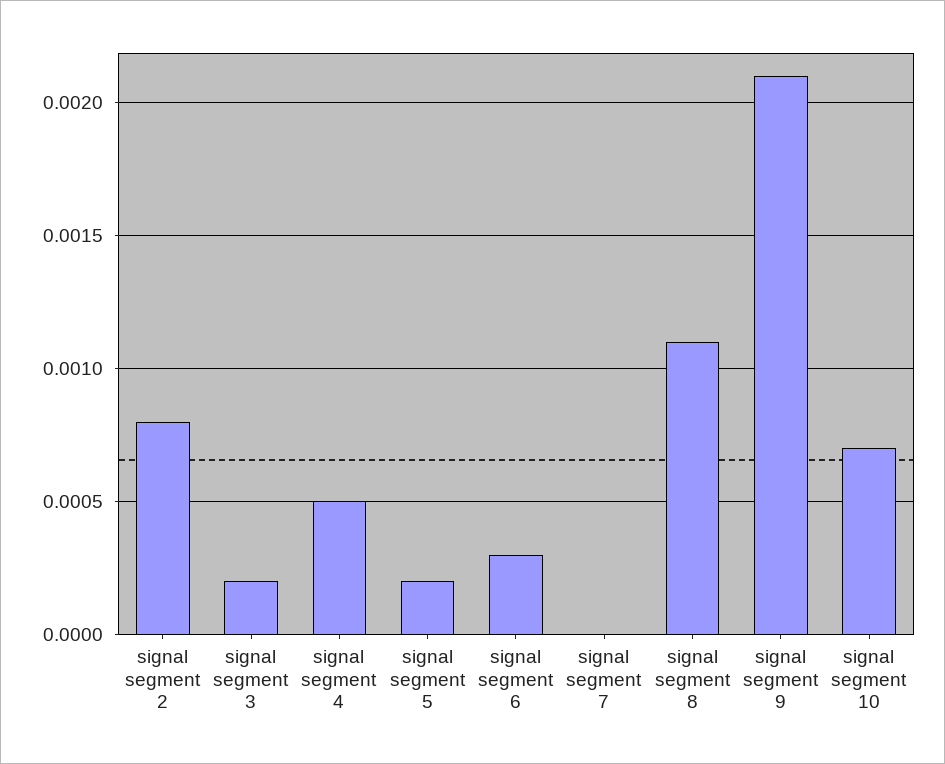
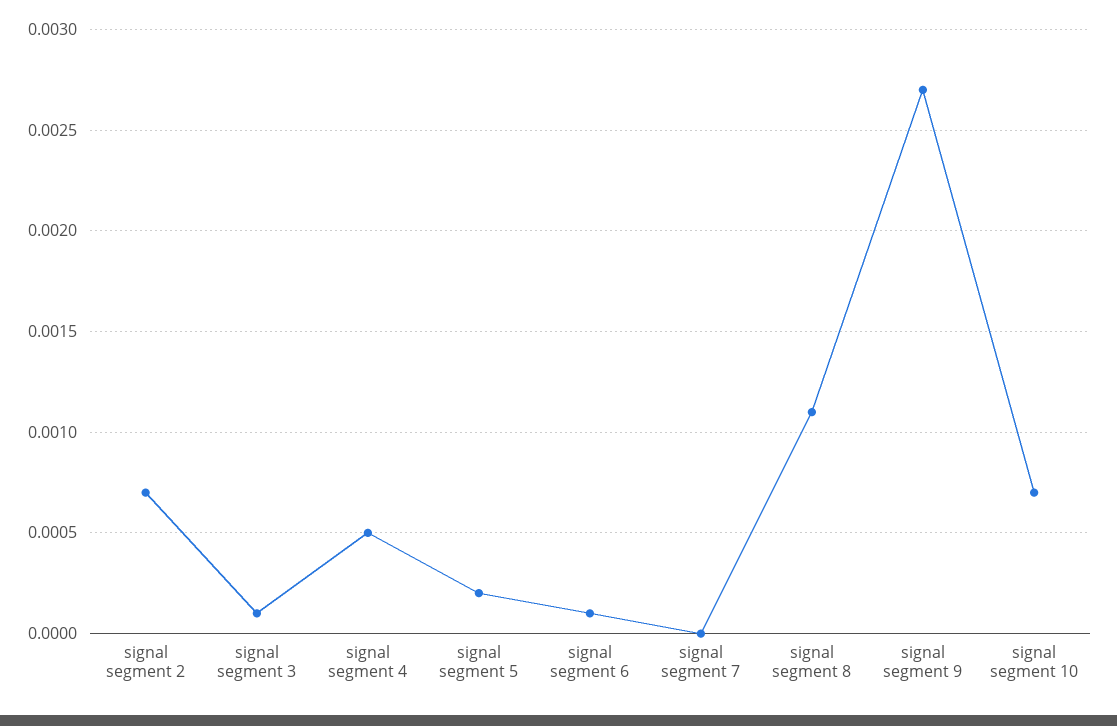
  {
-   "signal segment 2": 0.0008,
+   "signal segment 2": 0.0007,
-   "signal segment 3": 0.0002,
+   "signal segment 3": 0.0001,
    "signal segment 4": 0.0005,
    "signal segment 5": 0.0002,
-   "signal segment 6": 0.0003,
+   "signal segment 6": 0.0001,
    "signal segment 7": 0,
    "signal segment 8": 0.0011,
-   "signal segment 9": 0.0021,
+   "signal segment 9": 0.0027,
    "signal segment 10": 0.0007
  }

